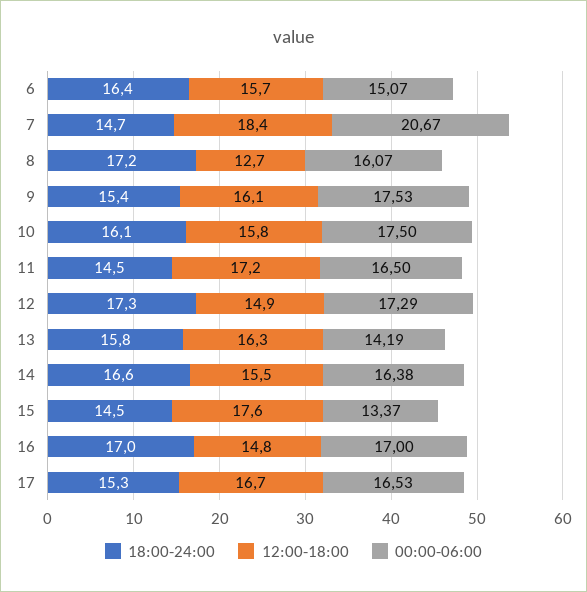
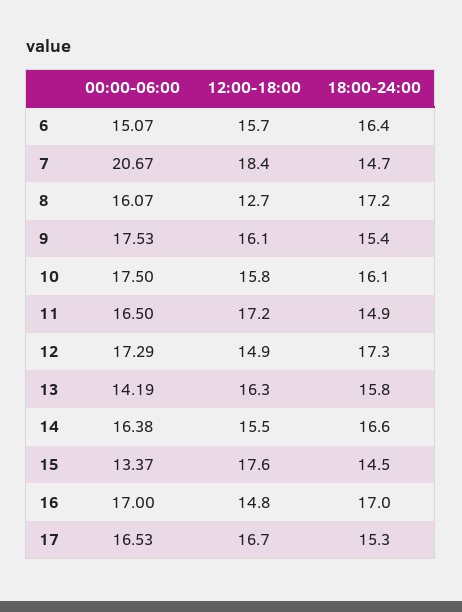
  {
    "18:00-24:00": {
      "6": 16.4,
      "7": 14.7,
      "8": 17.2,
      "9": 15.4,
      "10": 16.1,
-     "11": 14.5,
+     "11": 14.9,
      "12": 17.3,
      "13": 15.8,
      "14": 16.6,
      "15": 14.5,
      "16": 17,
      "17": 15.3
    },
    "12:00-18:00": {
      "6": 15.7,
      "7": 18.4,
      "8": 12.7,
      "9": 16.1,
      "10": 15.8,
      "11": 17.2,
      "12": 14.9,
      "13": 16.3,
      "14": 15.5,
      "15": 17.6,
      "16": 14.8,
      "17": 16.7
    },
    "00:00-06:00": {
      "6": 15.07,
      "7": 20.67,
      "8": 16.07,
      "9": 17.53,
      "10": 17.5,
      "11": 16.5,
      "12": 17.29,
      "13": 14.19,
      "14": 16.38,
      "15": 13.37,
      "16": 17,
      "17": 16.53
    }
  }

